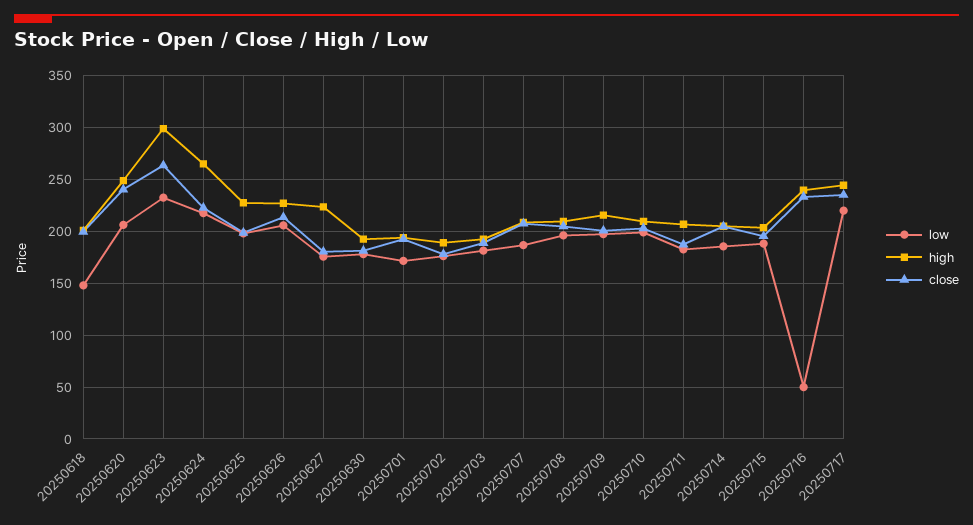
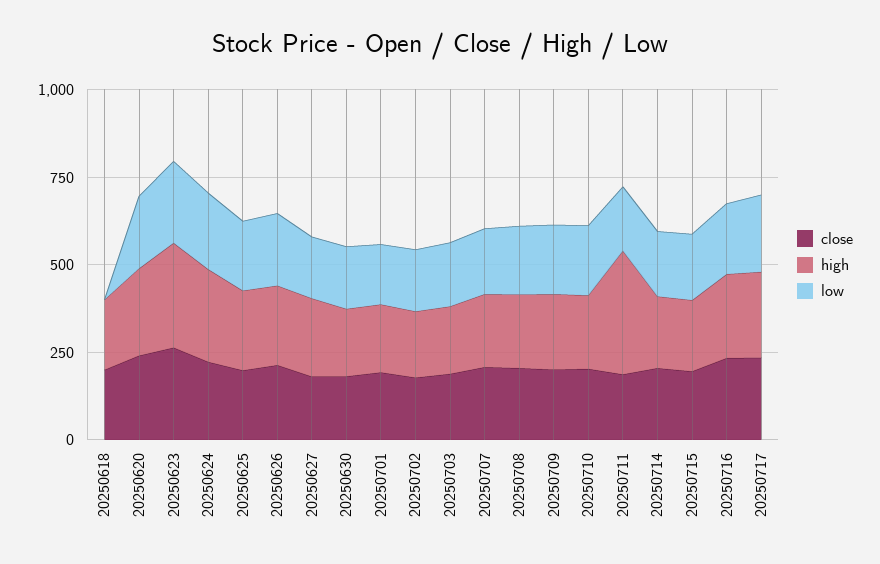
  {
    "low": {
-     "20250618": 150,
+     "20250618": 0,
      "20250620": 210,
      "20250623": 230,
      "20250624": 220,
      "20250625": 200,
      "20250626": 210,
      "20250627": 180,
      "20250630": 180,
      "20250701": 170,
      "20250702": 180,
      "20250703": 180,
      "20250707": 190,
      "20250708": 200,
      "20250709": 200,
      "20250710": 200,
      "20250711": 180,
      "20250714": 190,
      "20250715": 190,
-     "20250716": 50,
+     "20250716": 200,
      "20250717": 220
    },
    "high": {
      "20250618": 200,
      "20250620": 250,
      "20250623": 300,
      "20250624": 270,
      "20250625": 230,
      "20250626": 230,
      "20250627": 220,
      "20250630": 190,
      "20250701": 190,
      "20250702": 190,
      "20250703": 190,
      "20250707": 210,
      "20250708": 210,
      "20250709": 220,
      "20250710": 210,
-     "20250711": 210,
+     "20250711": 350,
      "20250714": 200,
      "20250715": 200,
      "20250716": 240,
      "20250717": 240
    },
    "close": {
      "20250618": 200,
      "20250620": 240,
      "20250623": 260,
      "20250624": 220,
      "20250625": 200,
      "20250626": 210,
      "20250627": 180,
      "20250630": 180,
      "20250701": 190,
      "20250702": 180,
      "20250703": 190,
      "20250707": 210,
      "20250708": 200,
      "20250709": 200,
      "20250710": 200,
      "20250711": 190,
      "20250714": 200,
      "20250715": 200,
      "20250716": 230,
      "20250717": 240
    }
  }

